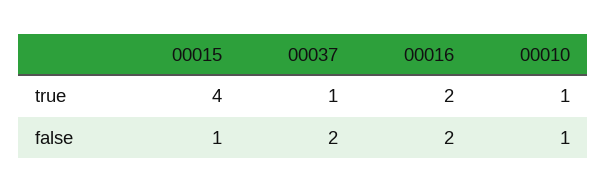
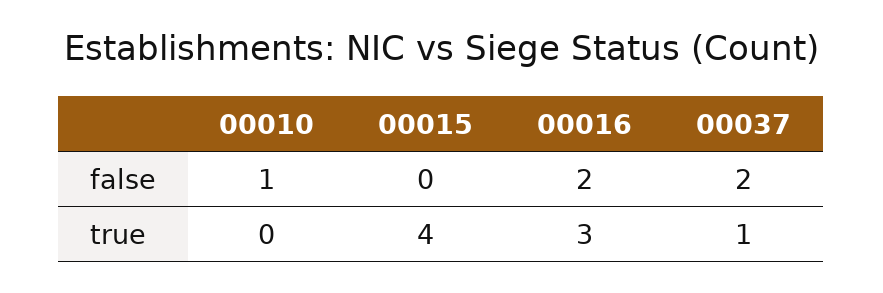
  {
    "00015": {
      "true": 4,
-     "false": 1
+     "false": 0
    },
    "00037": {
      "true": 1,
      "false": 2
    },
    "00016": {
-     "true": 2,
+     "true": 3,
      "false": 2
    },
    "00010": {
-     "true": 1,
+     "true": 0,
      "false": 1
    }
  }

